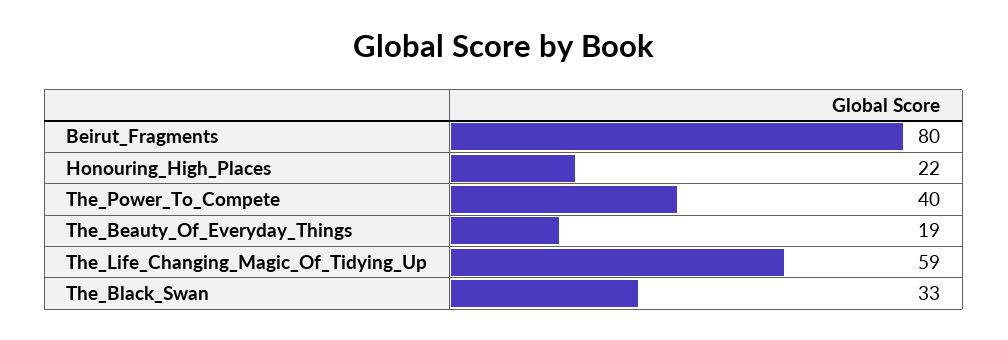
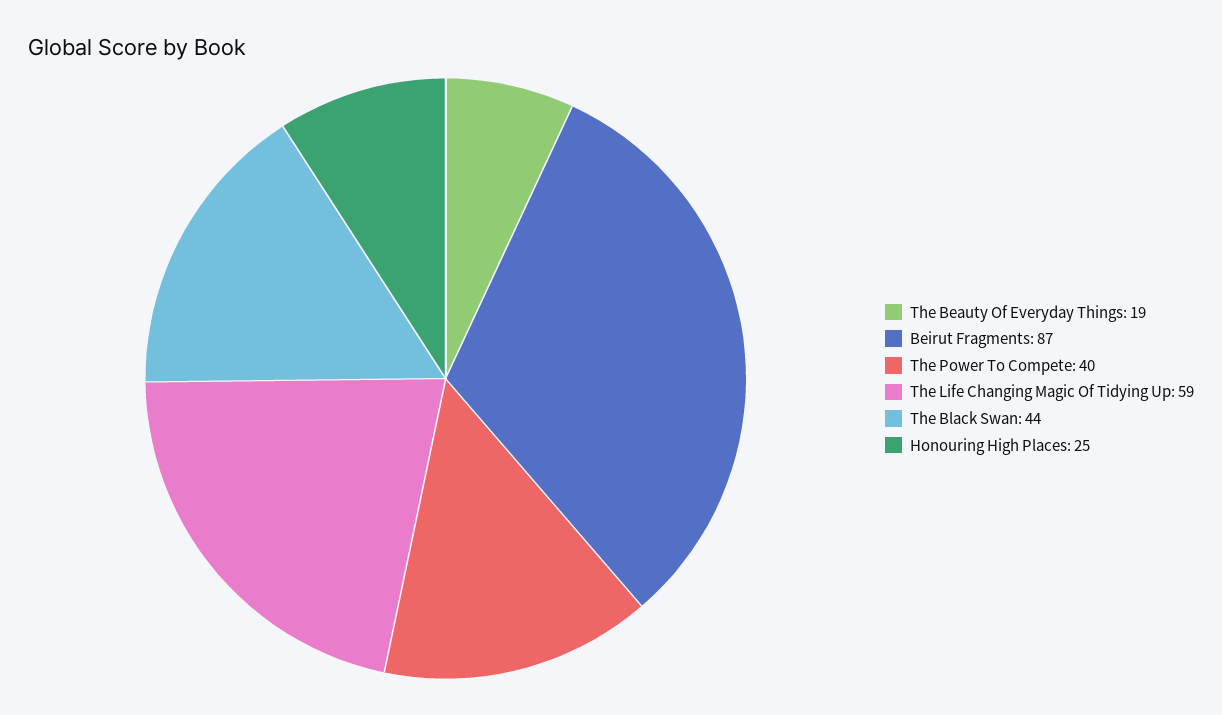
  {
-   "Beirut_Fragments": 80,
+   "Beirut_Fragments": 87,
-   "Honouring_High_Places": 22,
+   "Honouring_High_Places": 25,
    "The_Power_To_Compete": 40,
    "The_Beauty_Of_Everyday_Things": 19,
    "The_Life_Changing_Magic_Of_Tidying_Up": 59,
-   "The_Black_Swan": 33
+   "The_Black_Swan": 44
  }

